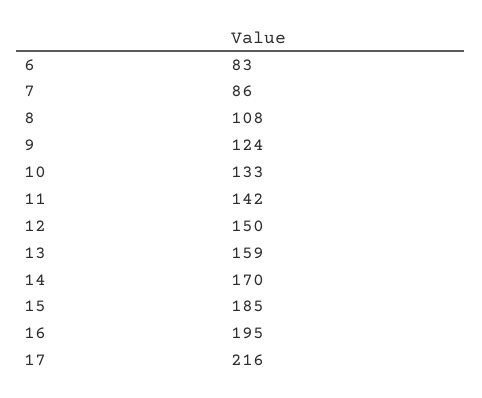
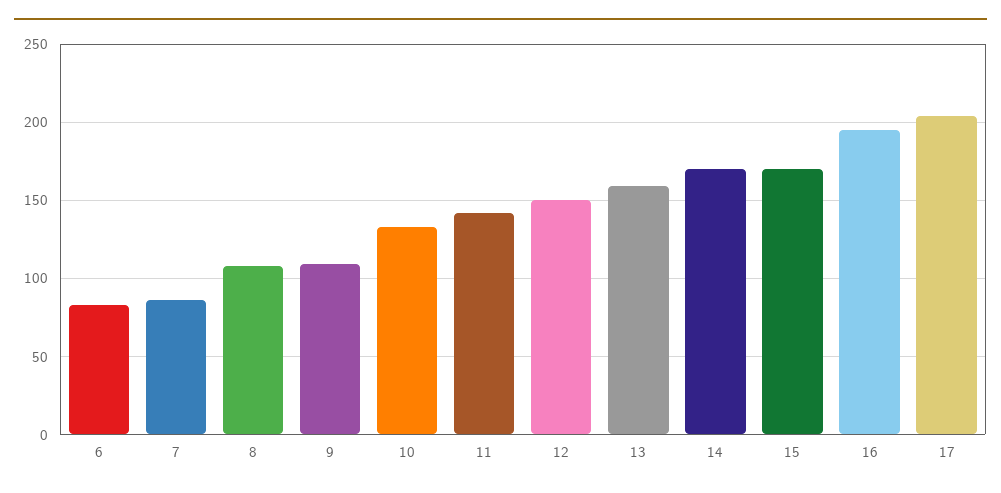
  {
    "6": 83,
    "7": 86,
    "8": 108,
-   "9": 124,
+   "9": 110,
    "10": 133,
    "11": 142,
    "12": 150,
    "13": 159,
    "14": 170,
-   "15": 185,
+   "15": 170,
    "16": 195,
-   "17": 216
+   "17": 205
  }

